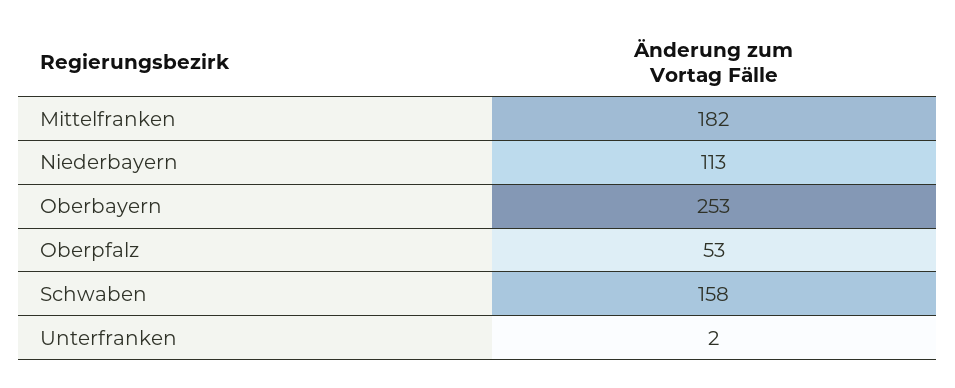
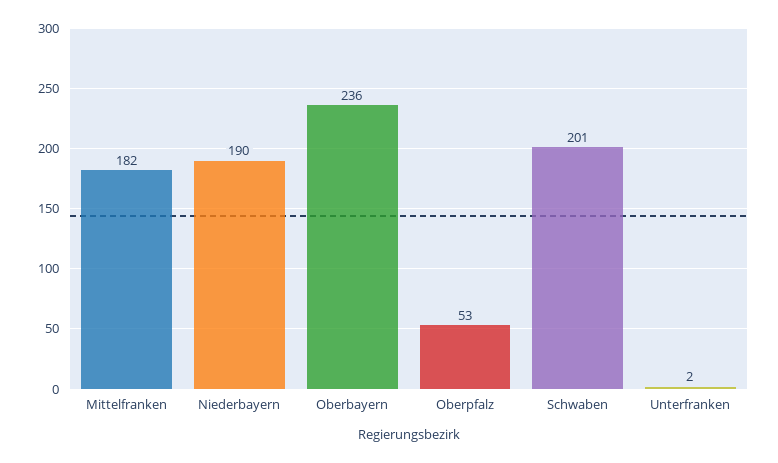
  {
    "Mittelfranken": 182,
-   "Niederbayern": 113,
+   "Niederbayern": 190,
-   "Oberbayern": 253,
+   "Oberbayern": 236,
    "Oberpfalz": 53,
-   "Schwaben": 158,
+   "Schwaben": 201,
    "Unterfranken": 2
  }

